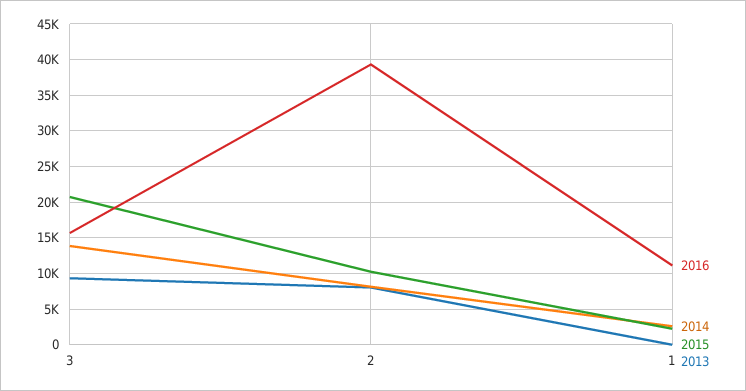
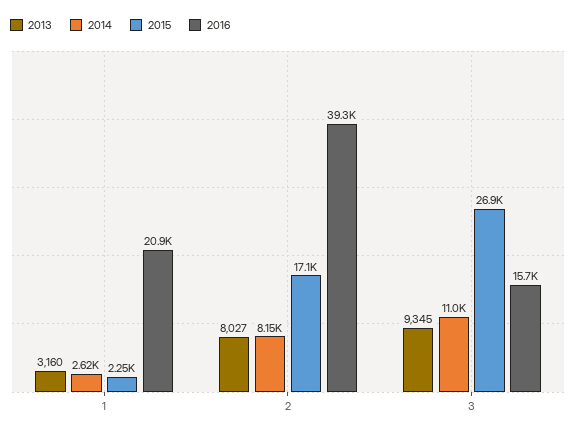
  {
    "2016": {
      "3": 15700,
      "2": 39300,
-     "1": 11000
+     "1": 20900
    },
    "2014": {
-     "3": 14000,
+     "3": 11000,
      "2": 8150,
      "1": 2620
    },
    "2015": {
-     "3": 21000,
+     "3": 26900,
-     "2": 10000,
+     "2": 17100,
      "1": 2250
    },
    "2013": {
      "3": 9345,
      "2": 8027,
-     "1": 0
+     "1": 3160
    }
  }

